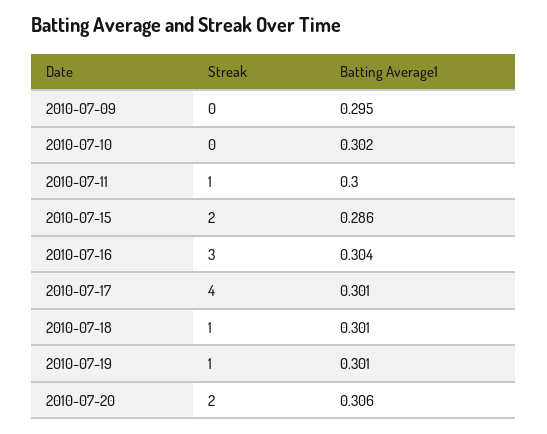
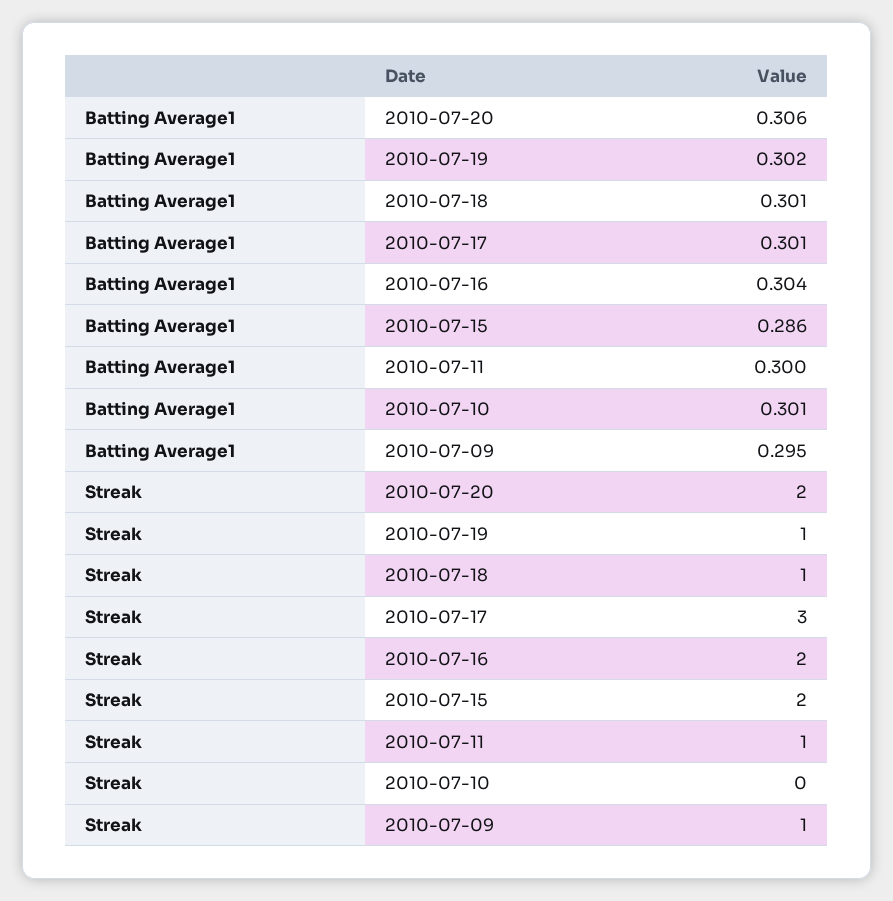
  {
    "Streak": {
-     "2010-07-09": 0,
+     "2010-07-09": 1,
      "2010-07-10": 0,
      "2010-07-11": 1,
      "2010-07-15": 2,
-     "2010-07-16": 3,
+     "2010-07-16": 2,
-     "2010-07-17": 4,
+     "2010-07-17": 3,
      "2010-07-18": 1,
      "2010-07-19": 1,
      "2010-07-20": 2
    },
    "Batting Average1": {
      "2010-07-09": 0.295,
-     "2010-07-10": 0.302,
+     "2010-07-10": 0.301,
      "2010-07-11": 0.3,
      "2010-07-15": 0.286,
      "2010-07-16": 0.304,
      "2010-07-17": 0.301,
      "2010-07-18": 0.301,
-     "2010-07-19": 0.301,
+     "2010-07-19": 0.302,
      "2010-07-20": 0.306
    }
  }

